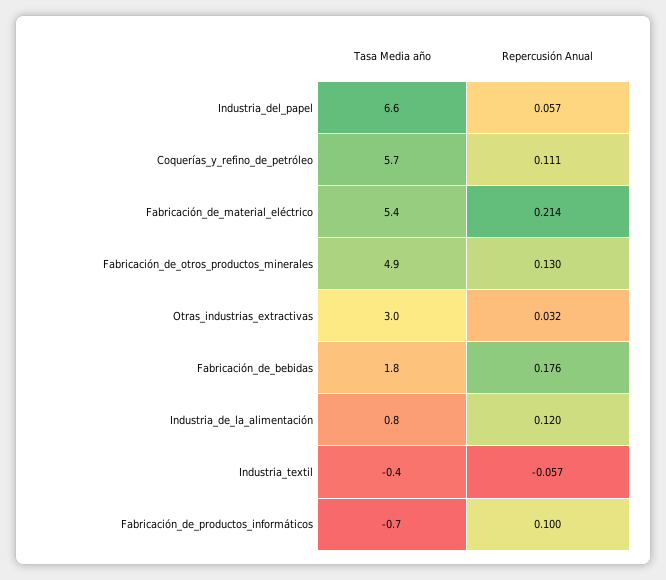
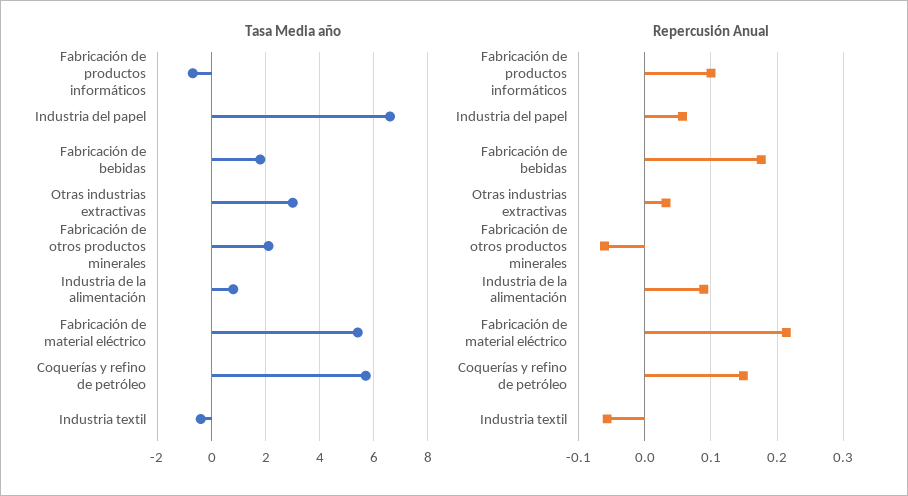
  {
    "Tasa Media año": {
      "Industria_del_papel": 6.6,
      "Coquerías_y_refino_de_petróleo": 5.7,
      "Fabricación_de_material_eléctrico": 5.4,
-     "Fabricación_de_otros_productos_minerales": 4.9,
+     "Fabricación_de_otros_productos_minerales": 2,
      "Otras_industrias_extractivas": 3,
      "Fabricación_de_bebidas": 1.8,
      "Industria_de_la_alimentación": 0.8,
      "Industria_textil": -0.4,
      "Fabricación_de_productos_informáticos": -0.7
    },
    "Repercusión Anual": {
      "Industria_del_papel": 0.057,
-     "Coquerías_y_refino_de_petróleo": 0.111,
+     "Coquerías_y_refino_de_petróleo": 0.15,
      "Fabricación_de_material_eléctrico": 0.214,
-     "Fabricación_de_otros_productos_minerales": 0.13,
+     "Fabricación_de_otros_productos_minerales": -0.06,
      "Otras_industrias_extractivas": 0.032,
      "Fabricación_de_bebidas": 0.176,
-     "Industria_de_la_alimentación": 0.12,
+     "Industria_de_la_alimentación": 0.09,
      "Industria_textil": -0.057,
      "Fabricación_de_productos_informáticos": 0.1
    }
  }

